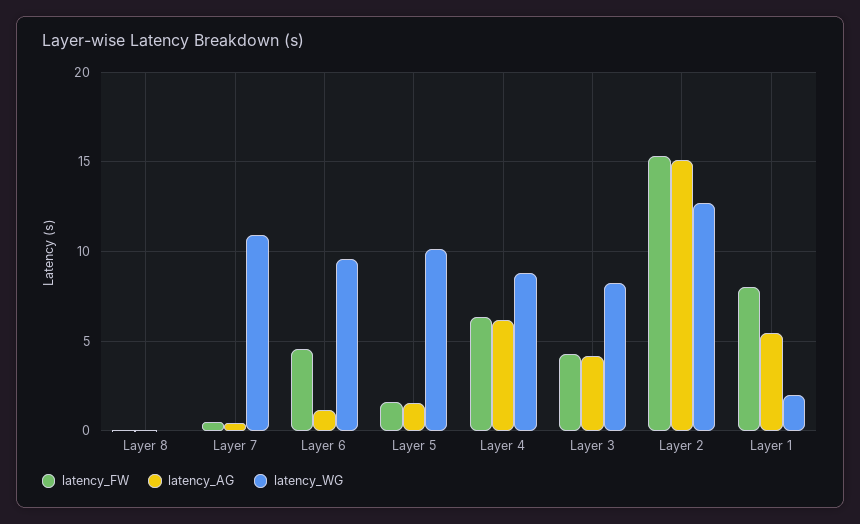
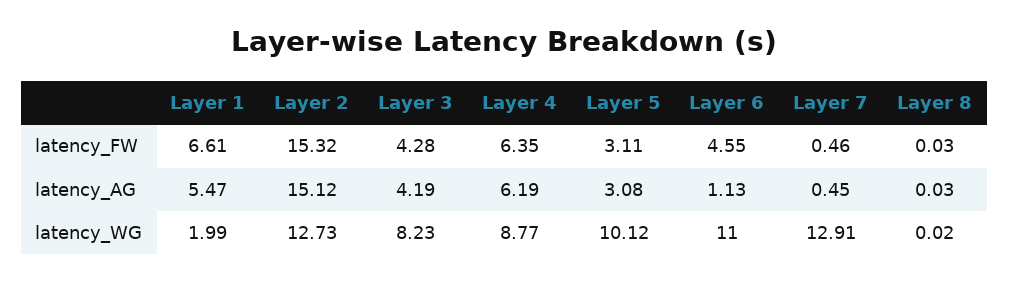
  {
    "latency_FW": {
      "Layer 8": 0.03,
      "Layer 7": 0.46,
      "Layer 6": 4.55,
-     "Layer 5": 1.5,
+     "Layer 5": 3.11,
      "Layer 4": 6.35,
      "Layer 3": 4.28,
      "Layer 2": 15.32,
-     "Layer 1": 8
+     "Layer 1": 6.61
    },
    "latency_AG": {
      "Layer 8": 0.03,
      "Layer 7": 0.45,
      "Layer 6": 1.13,
-     "Layer 5": 1.5,
+     "Layer 5": 3.08,
      "Layer 4": 6.19,
      "Layer 3": 4.19,
      "Layer 2": 15.12,
      "Layer 1": 5.47
    },
    "latency_WG": {
      "Layer 8": 0.02,
-     "Layer 7": 11,
+     "Layer 7": 12.91,
-     "Layer 6": 9.5,
+     "Layer 6": 11,
      "Layer 5": 10.12,
      "Layer 4": 8.77,
      "Layer 3": 8.23,
      "Layer 2": 12.73,
      "Layer 1": 1.99
    }
  }

